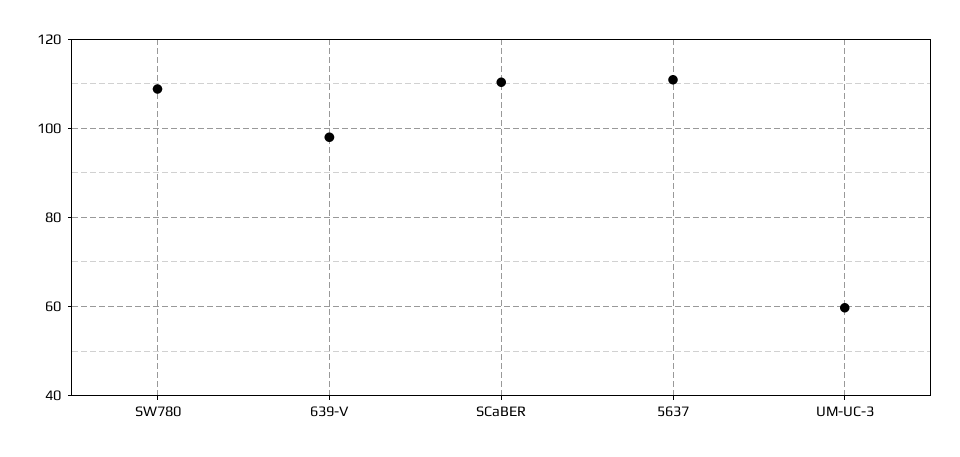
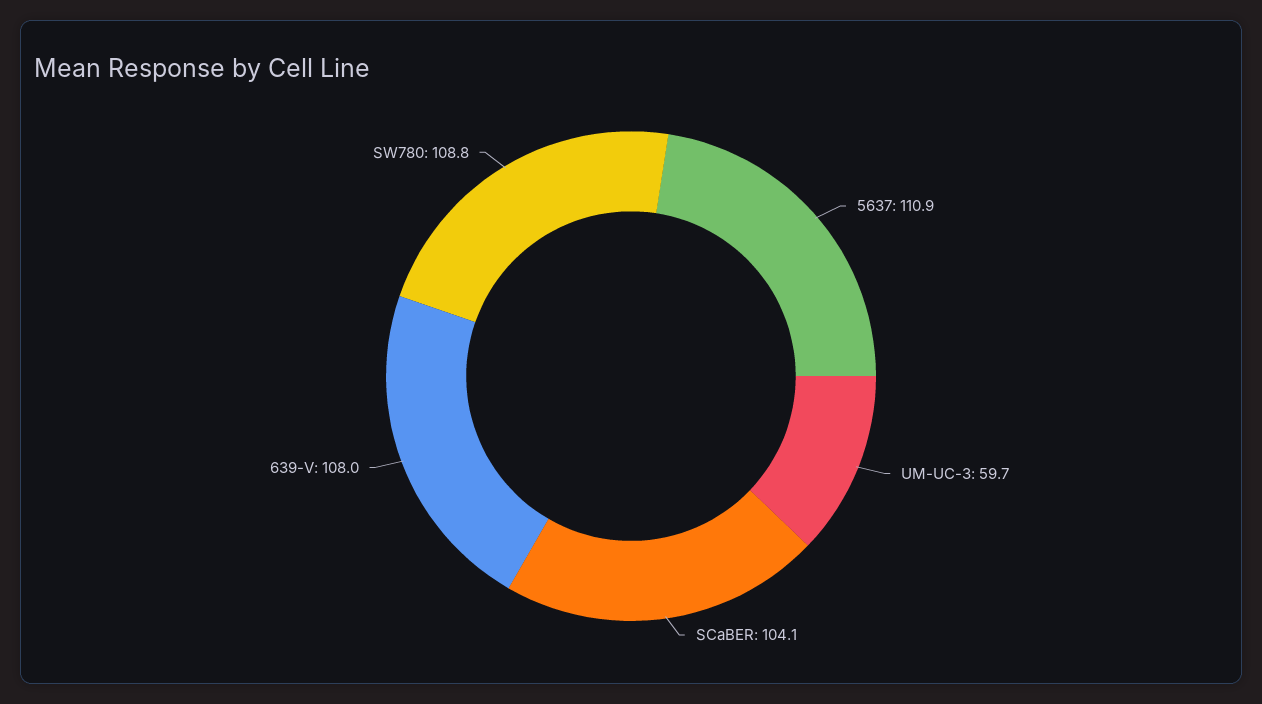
  {
    "SW780": 108.8,
-   "639-V": 98,
+   "639-V": 108,
-   "SCaBER": 110,
+   "SCaBER": 104.1,
    "5637": 110.9,
    "UM-UC-3": 59.7
  }

